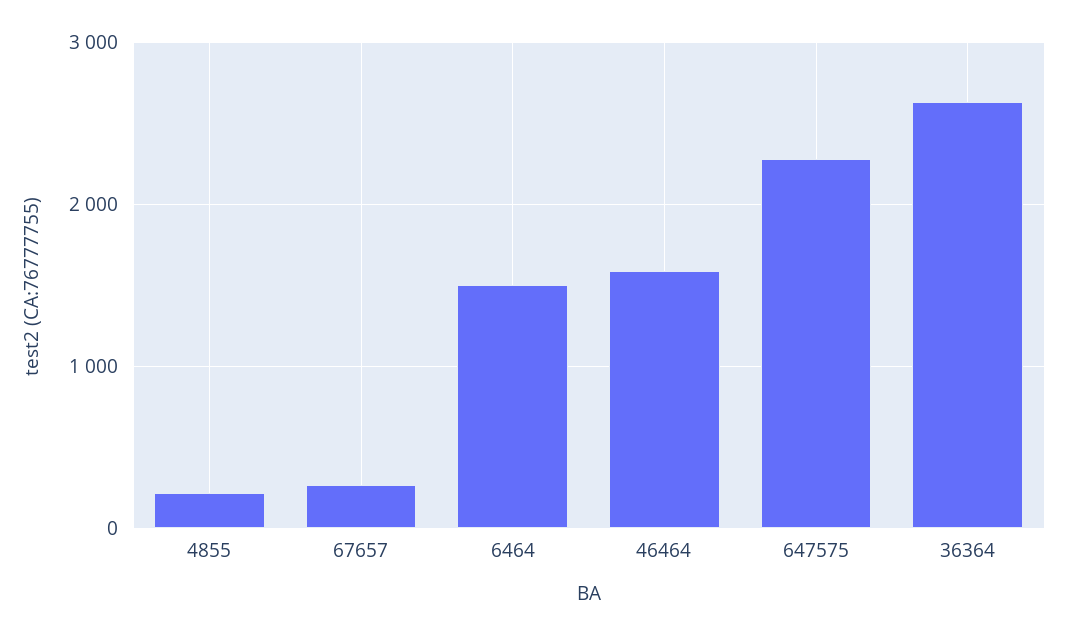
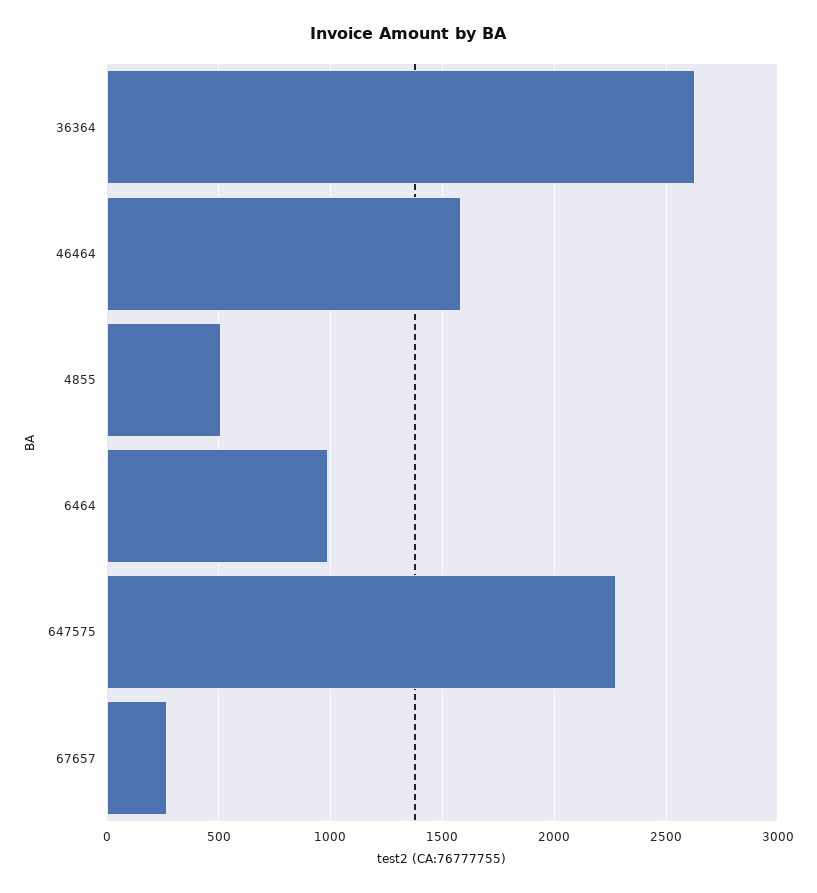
  {
-   "4855": 200,
+   "4855": 500,
    "67657": 250,
-   "6464": 1500,
+   "6464": 1000,
    "46464": 1600,
    "647575": 2300,
    "36364": 2650
  }

